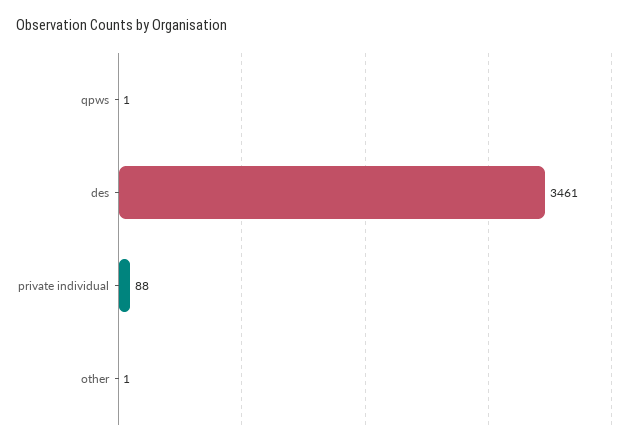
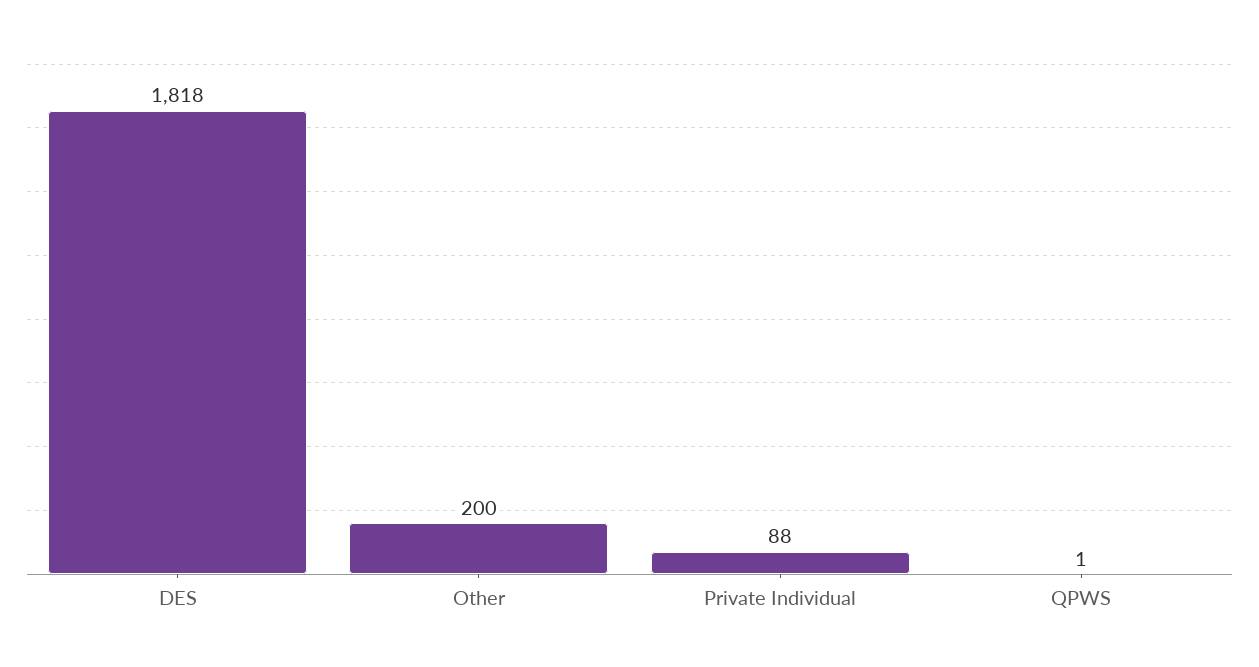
  {
    "qpws": 1,
-   "des": 3461,
+   "des": 1818,
    "private individual": 88,
-   "other": 1
+   "other": 200
  }

